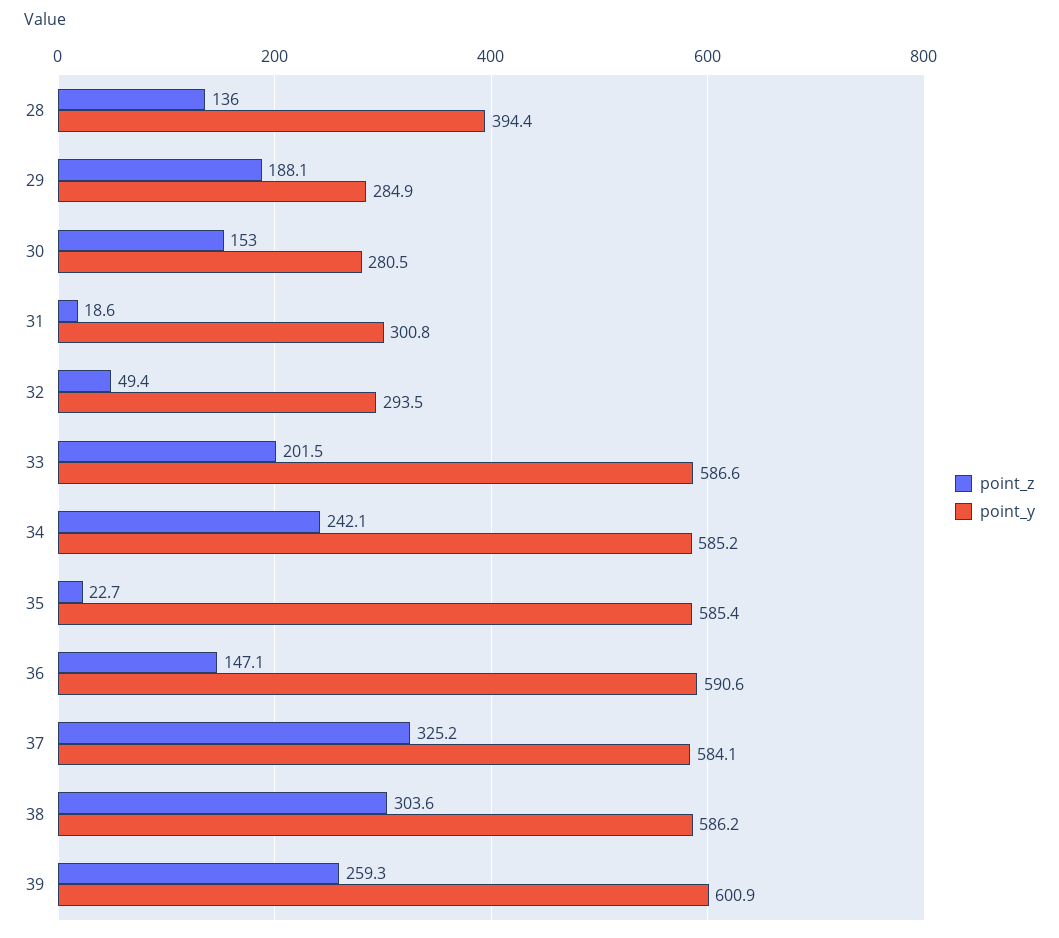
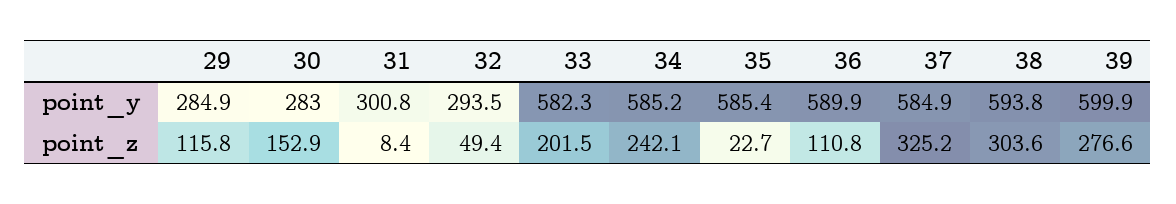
  {
    "point_z": {
-     "28": 136,
-     "29": 188.1,
+     "29": 115.8,
-     "30": 153,
+     "30": 152.9,
-     "31": 18.6,
+     "31": 8.4,
      "32": 49.4,
      "33": 201.5,
      "34": 242.1,
      "35": 22.7,
-     "36": 147.1,
+     "36": 110.8,
      "37": 325.2,
      "38": 303.6,
-     "39": 259.3
+     "39": 276.6
    },
    "point_y": {
-     "28": 394.4,
      "29": 284.9,
-     "30": 280.5,
+     "30": 283,
      "31": 300.8,
      "32": 293.5,
-     "33": 586.6,
+     "33": 582.3,
      "34": 585.2,
      "35": 585.4,
-     "36": 590.6,
+     "36": 589.9,
-     "37": 584.1,
+     "37": 584.9,
-     "38": 586.2,
+     "38": 593.8,
-     "39": 600.9
+     "39": 599.9
    }
  }

